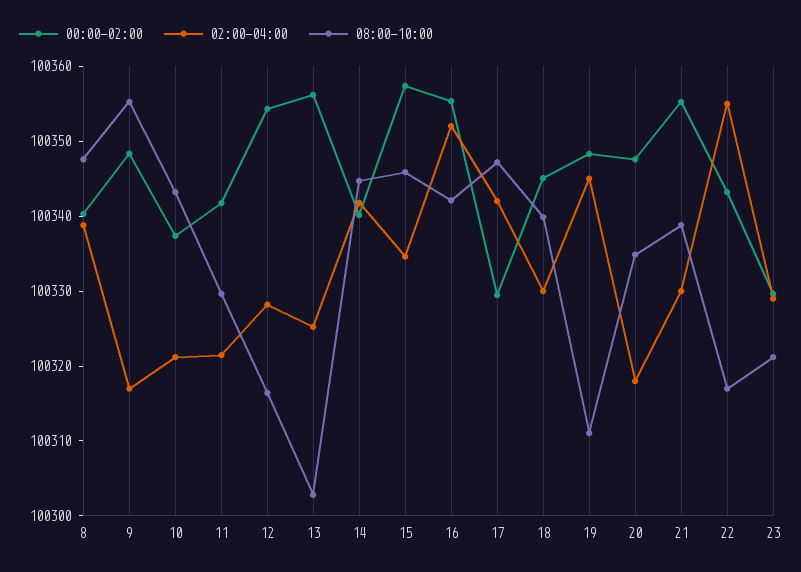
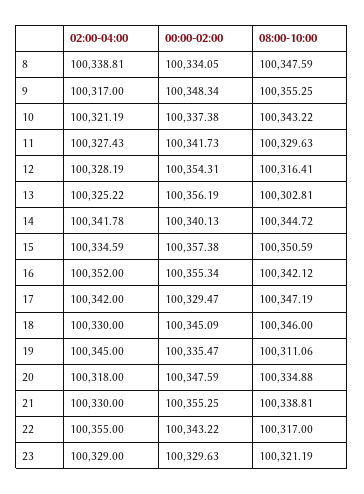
  {
    "00:00-02:00": {
-     "8": 100340,
+     "8": 100334.05,
      "9": 100348.34,
      "10": 100337.38,
      "11": 100341.73,
      "12": 100354.31,
      "13": 100356.19,
      "14": 100340.13,
      "15": 100357.38,
      "16": 100355.34,
      "17": 100329.47,
      "18": 100345.09,
-     "19": 100348,
+     "19": 100335.47,
      "20": 100347.59,
      "21": 100355.25,
      "22": 100343.22,
      "23": 100329.63
    },
    "02:00-04:00": {
      "8": 100338.81,
      "9": 100317,
      "10": 100321.19,
-     "11": 100322,
+     "11": 100327.43,
      "12": 100328.19,
      "13": 100325.22,
      "14": 100341.78,
      "15": 100334.59,
      "16": 100352,
      "17": 100342,
      "18": 100330,
      "19": 100345,
      "20": 100318,
      "21": 100330,
      "22": 100355,
      "23": 100329
    },
    "08:00-10:00": {
      "8": 100347.59,
      "9": 100355.25,
      "10": 100343.22,
      "11": 100329.63,
      "12": 100316.41,
      "13": 100302.81,
      "14": 100344.72,
-     "15": 100346,
+     "15": 100350.59,
      "16": 100342.12,
      "17": 100347.19,
-     "18": 100340,
+     "18": 100346,
      "19": 100311.06,
      "20": 100334.88,
      "21": 100338.81,
      "22": 100317,
      "23": 100321.19
    }
  }

